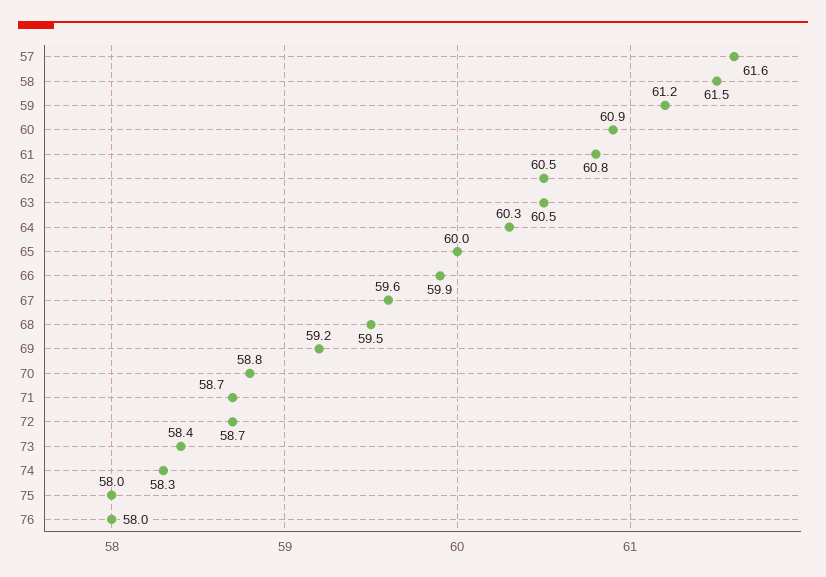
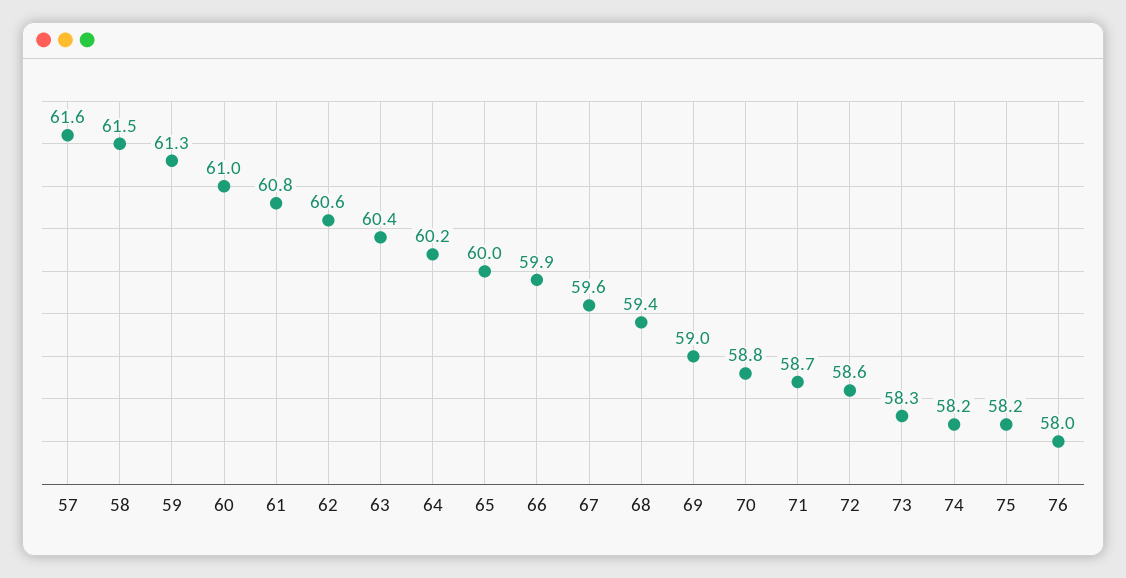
  {
    "57": 61.6,
    "58": 61.5,
-   "59": 61.2,
+   "59": 61.3,
-   "60": 60.9,
+   "60": 61,
    "61": 60.8,
-   "62": 60.5,
+   "62": 60.6,
-   "63": 60.5,
+   "63": 60.4,
-   "64": 60.3,
+   "64": 60.2,
    "65": 60,
    "66": 59.9,
    "67": 59.6,
-   "68": 59.5,
+   "68": 59.4,
-   "69": 59.2,
+   "69": 59,
    "70": 58.8,
    "71": 58.7,
-   "72": 58.7,
+   "72": 58.6,
-   "73": 58.4,
+   "73": 58.3,
-   "74": 58.3,
+   "74": 58.2,
-   "75": 58,
+   "75": 58.2,
    "76": 58
  }

